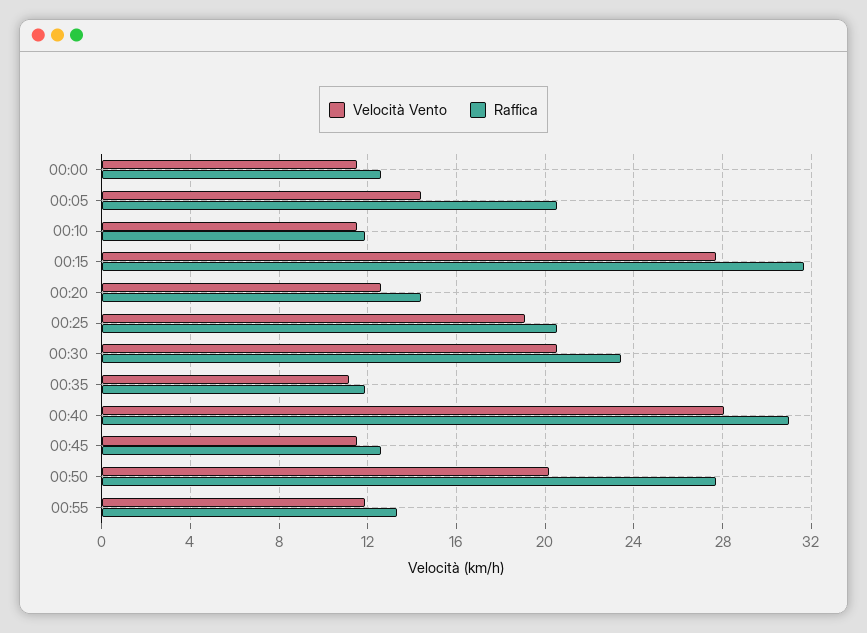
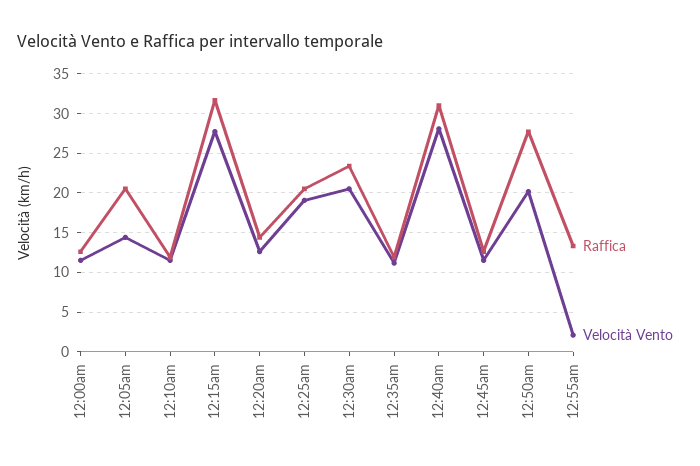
  {
    "Velocità Vento": {
      "00:00": 11.5,
      "00:05": 14.5,
      "00:10": 11.5,
      "00:15": 27.5,
      "00:20": 12.5,
      "00:25": 19,
      "00:30": 20.5,
      "00:35": 11,
      "00:40": 28,
      "00:45": 11.5,
      "00:50": 20,
-     "00:55": 12
+     "00:55": 2
    },
    "Raffica": {
      "00:00": 12.5,
      "00:05": 20.5,
      "00:10": 12,
      "00:15": 31.5,
      "00:20": 14.5,
      "00:25": 20.5,
      "00:30": 23.5,
      "00:35": 12,
      "00:40": 31,
      "00:45": 12.5,
      "00:50": 27.5,
      "00:55": 13.5
    }
  }

